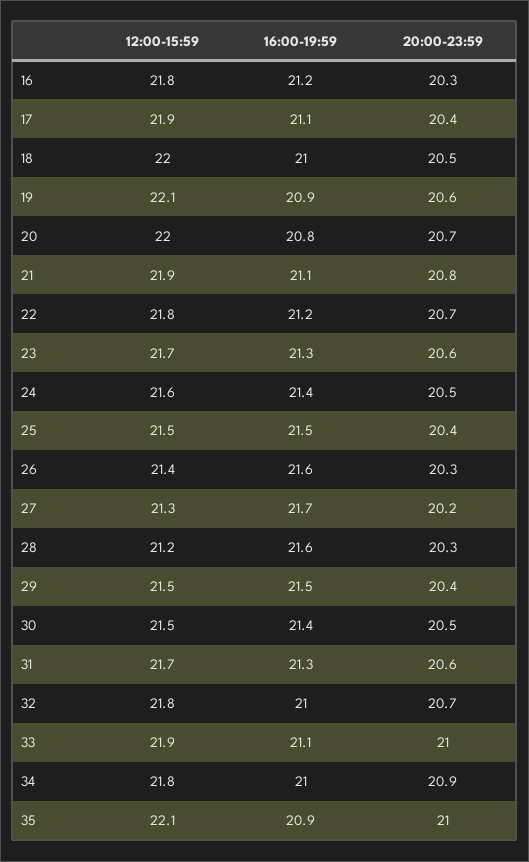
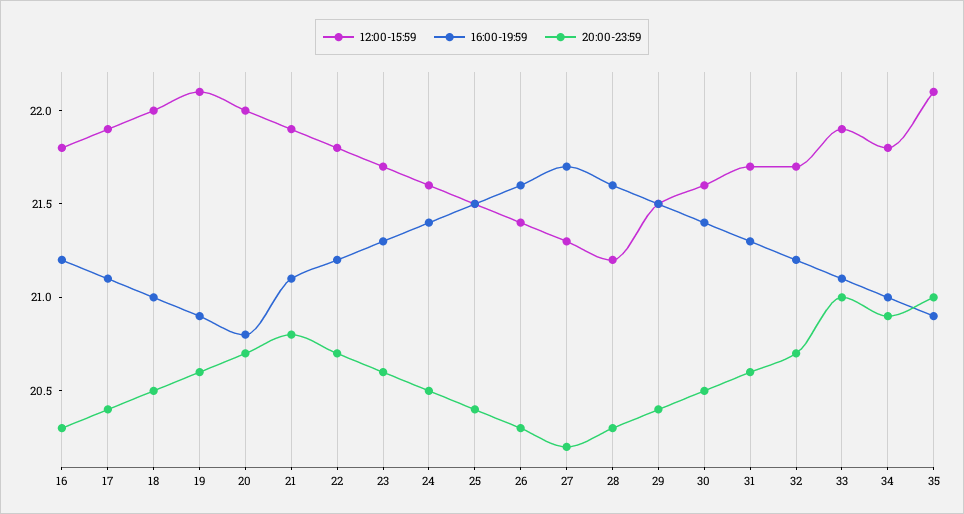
  {
    "12:00-15:59": {
      "16": 21.8,
      "17": 21.9,
      "18": 22,
      "19": 22.1,
      "20": 22,
      "21": 21.9,
      "22": 21.8,
      "23": 21.7,
      "24": 21.6,
      "25": 21.5,
      "26": 21.4,
      "27": 21.3,
      "28": 21.2,
      "29": 21.5,
-     "30": 21.5,
+     "30": 21.6,
      "31": 21.7,
-     "32": 21.8,
+     "32": 21.7,
      "33": 21.9,
      "34": 21.8,
      "35": 22.1
    },
    "16:00-19:59": {
      "16": 21.2,
      "17": 21.1,
      "18": 21,
      "19": 20.9,
      "20": 20.8,
      "21": 21.1,
      "22": 21.2,
      "23": 21.3,
      "24": 21.4,
      "25": 21.5,
      "26": 21.6,
      "27": 21.7,
      "28": 21.6,
      "29": 21.5,
      "30": 21.4,
      "31": 21.3,
-     "32": 21,
+     "32": 21.2,
      "33": 21.1,
      "34": 21,
      "35": 20.9
    },
    "20:00-23:59": {
      "16": 20.3,
      "17": 20.4,
      "18": 20.5,
      "19": 20.6,
      "20": 20.7,
      "21": 20.8,
      "22": 20.7,
      "23": 20.6,
      "24": 20.5,
      "25": 20.4,
      "26": 20.3,
      "27": 20.2,
      "28": 20.3,
      "29": 20.4,
      "30": 20.5,
      "31": 20.6,
      "32": 20.7,
      "33": 21,
      "34": 20.9,
      "35": 21
    }
  }

